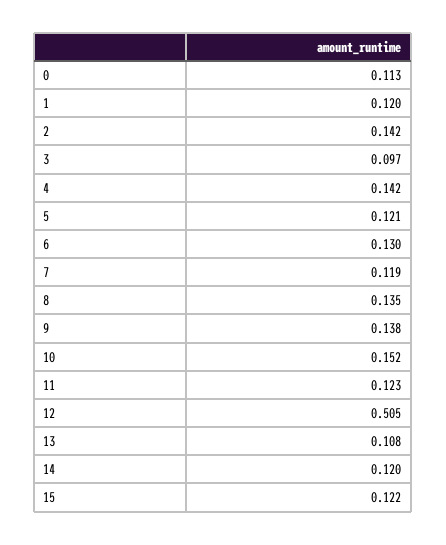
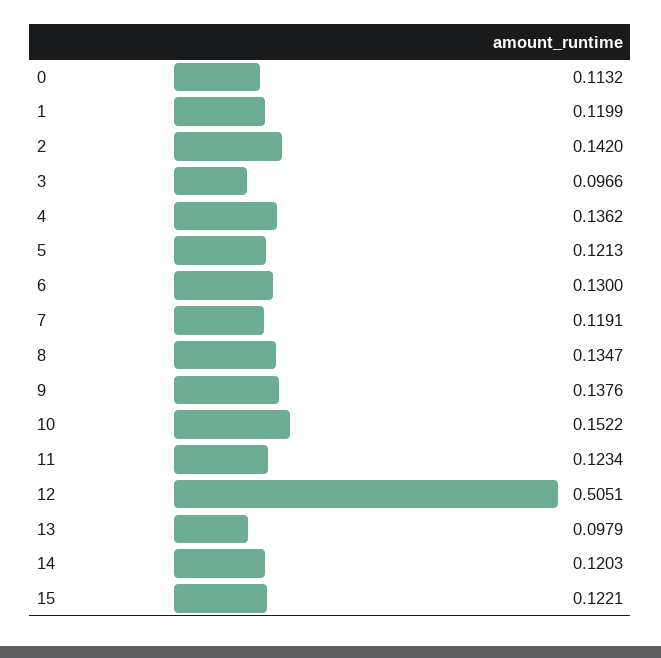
  {
    "0": 0.1132,
    "1": 0.1199,
    "2": 0.142,
    "3": 0.0966,
-   "4": 0.142,
+   "4": 0.1362,
    "5": 0.1213,
    "6": 0.13,
    "7": 0.1191,
    "8": 0.1347,
    "9": 0.1376,
    "10": 0.1522,
    "11": 0.1234,
    "12": 0.5051,
-   "13": 0.108,
+   "13": 0.0979,
    "14": 0.1203,
    "15": 0.1221
  }

